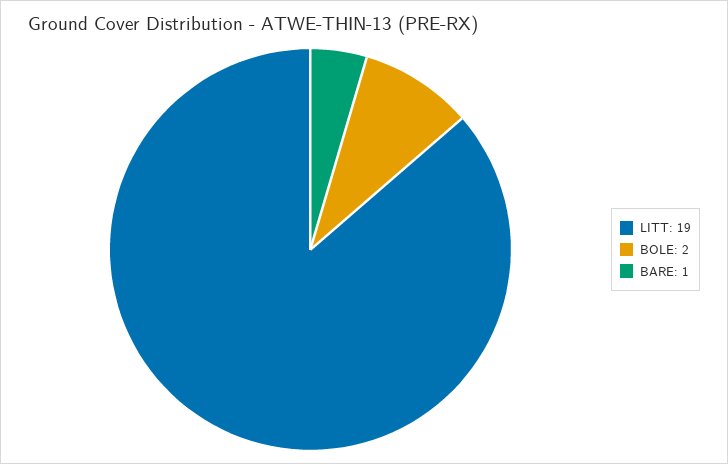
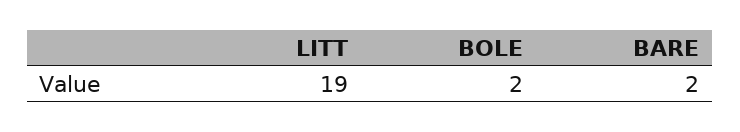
  {
    "LITT": 19,
    "BOLE": 2,
-   "BARE": 1
+   "BARE": 2
  }

